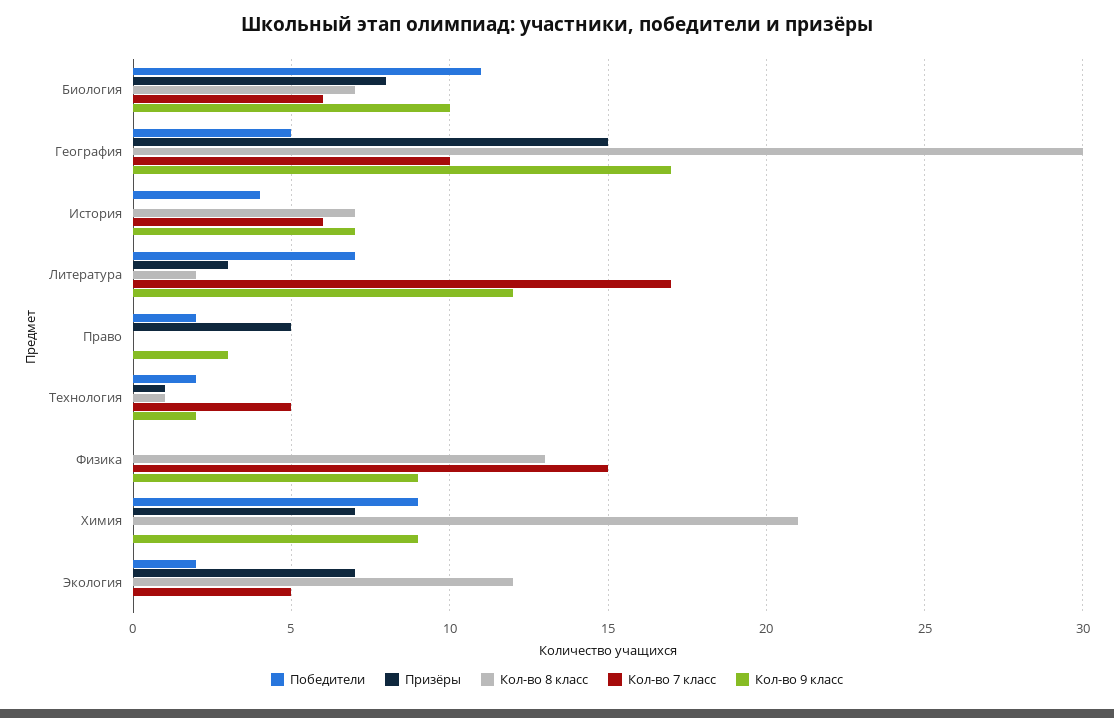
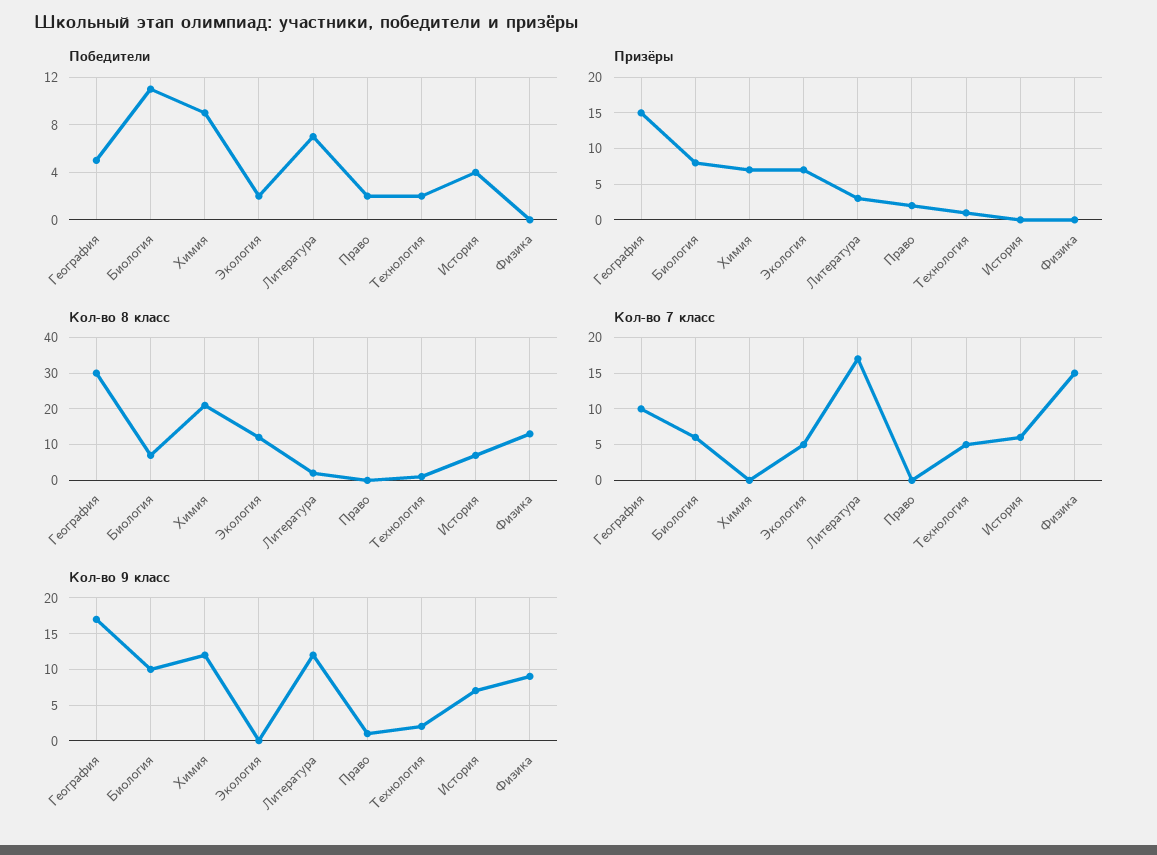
  {
    "Победители": {
      "Биология": 11,
      "География": 5,
      "История": 4,
      "Литература": 7,
      "Право": 2,
      "Технология": 2,
      "Физика": 0,
      "Химия": 9,
      "Экология": 2
    },
    "Призёры": {
      "Биология": 8,
      "География": 15,
      "История": 0,
      "Литература": 3,
-     "Право": 5,
+     "Право": 2,
      "Технология": 1,
      "Физика": 0,
      "Химия": 7,
      "Экология": 7
    },
    "Кол-во 8 класс": {
      "Биология": 7,
      "География": 30,
      "История": 7,
      "Литература": 2,
      "Право": 0,
      "Технология": 1,
      "Физика": 13,
      "Химия": 21,
      "Экология": 12
    },
    "Кол-во 7 класс": {
      "Биология": 6,
      "География": 10,
      "История": 6,
      "Литература": 17,
      "Право": 0,
      "Технология": 5,
      "Физика": 15,
      "Химия": 0,
      "Экология": 5
    },
    "Кол-во 9 класс": {
      "Биология": 10,
      "География": 17,
      "История": 7,
      "Литература": 12,
-     "Право": 3,
+     "Право": 1,
      "Технология": 2,
      "Физика": 9,
-     "Химия": 9,
+     "Химия": 12,
      "Экология": 0
    }
  }

